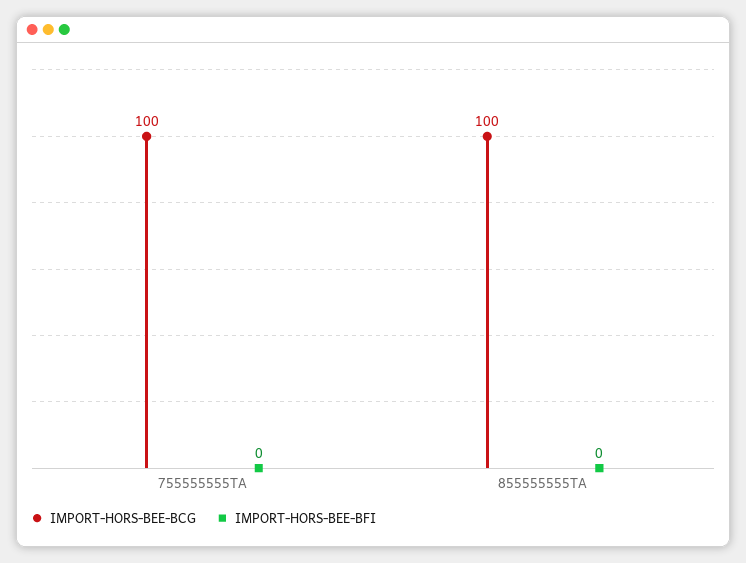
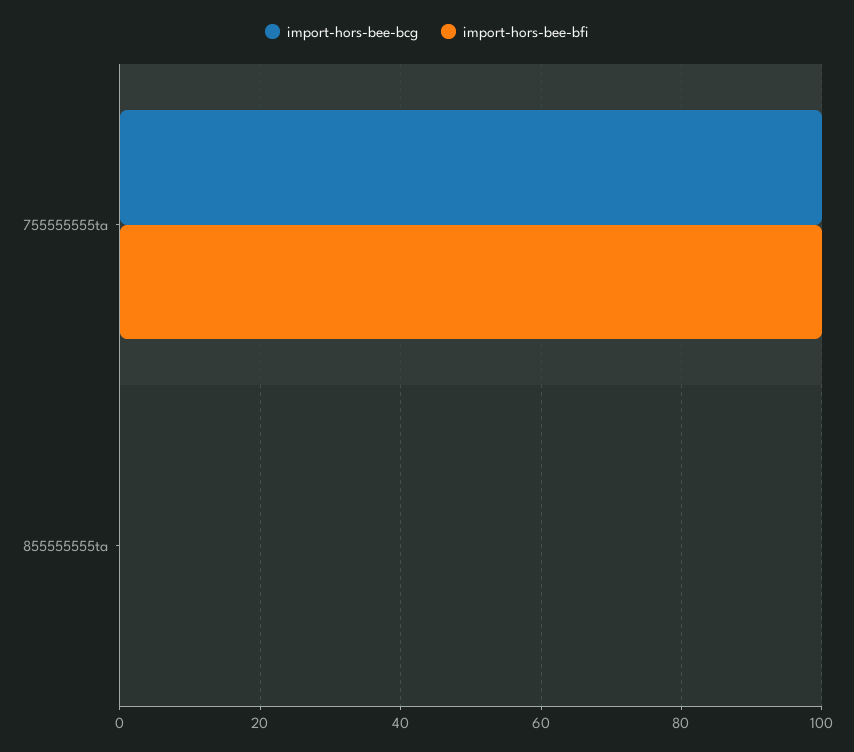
  {
    "IMPORT-HORS-BEE-BCG": {
      "755555555TA": 100,
-     "855555555TA": 100
+     "855555555TA": 0
    },
    "IMPORT-HORS-BEE-BFI": {
-     "755555555TA": 0,
+     "755555555TA": 100,
      "855555555TA": 0
    }
  }

